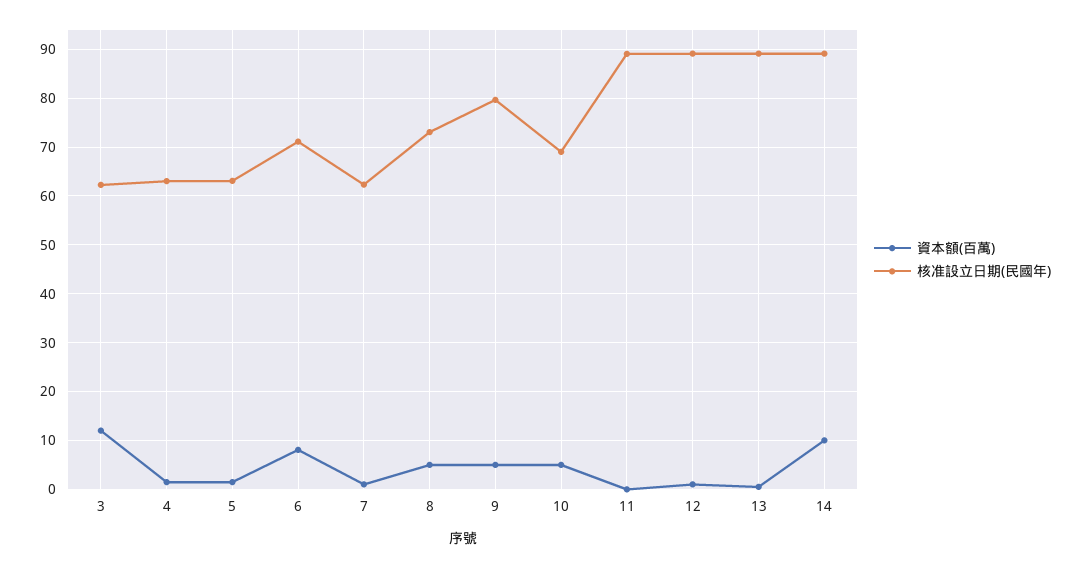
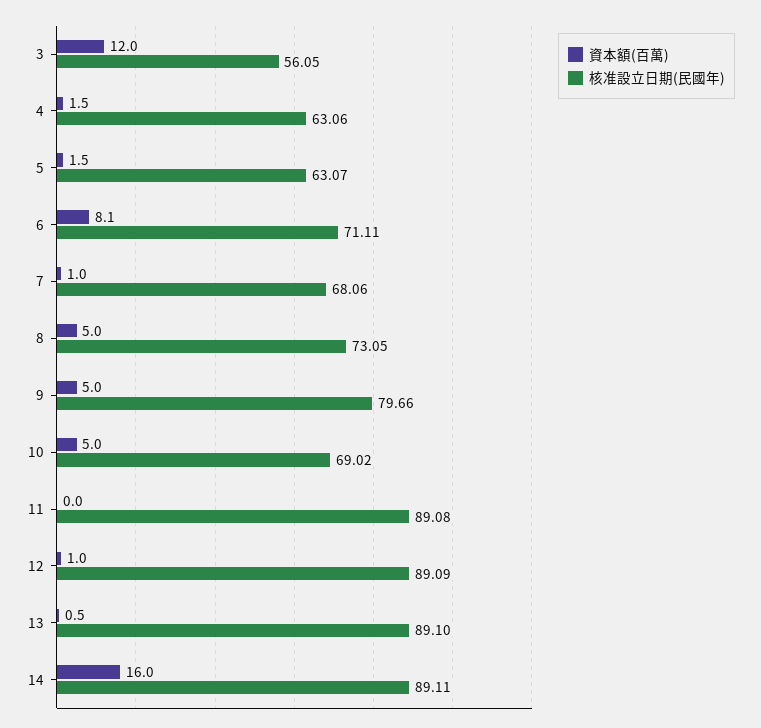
  {
    "資本額(百萬)": {
      "3": 12,
      "4": 1.5,
      "5": 1.5,
      "6": 8.1,
      "7": 1,
      "8": 5,
      "9": 5,
      "10": 5,
      "11": 0,
      "12": 1,
      "13": 0.5,
-     "14": 10
+     "14": 16
    },
    "核准設立日期(民國年)": {
-     "3": 62,
+     "3": 56.05,
      "4": 63.06,
      "5": 63.07,
      "6": 71.11,
-     "7": 62,
+     "7": 68.06,
      "8": 73.05,
      "9": 79.66,
      "10": 69.02,
      "11": 89.08,
      "12": 89.09,
      "13": 89.1,
      "14": 89.11
    }
  }

